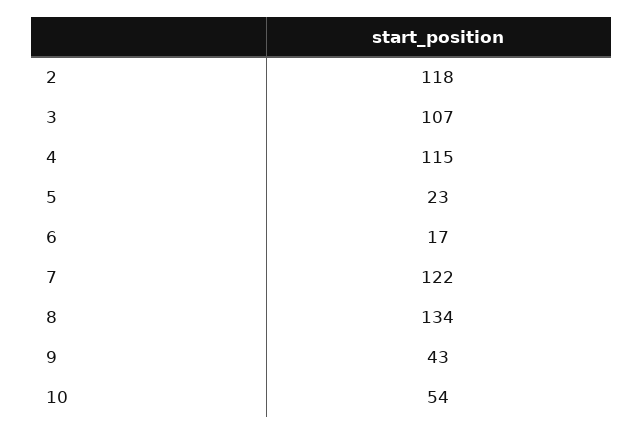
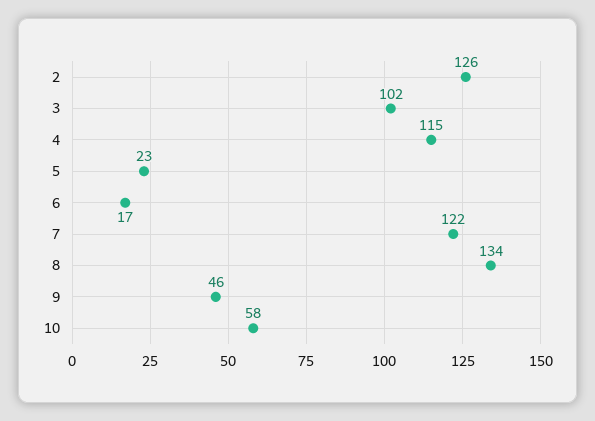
  {
-   "2": 118,
+   "2": 126,
-   "3": 107,
+   "3": 102,
    "4": 115,
    "5": 23,
    "6": 17,
    "7": 122,
    "8": 134,
-   "9": 43,
+   "9": 46,
-   "10": 54
+   "10": 58
  }

